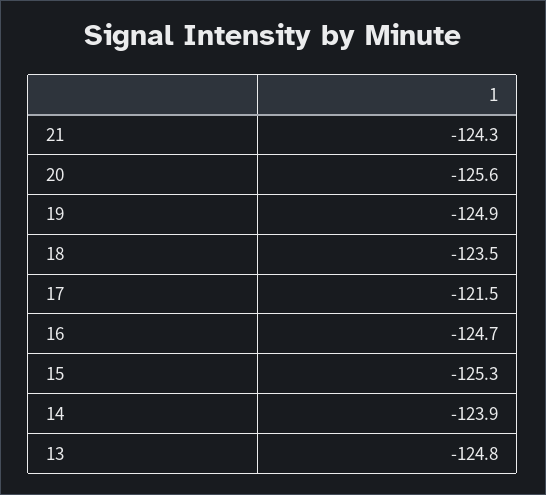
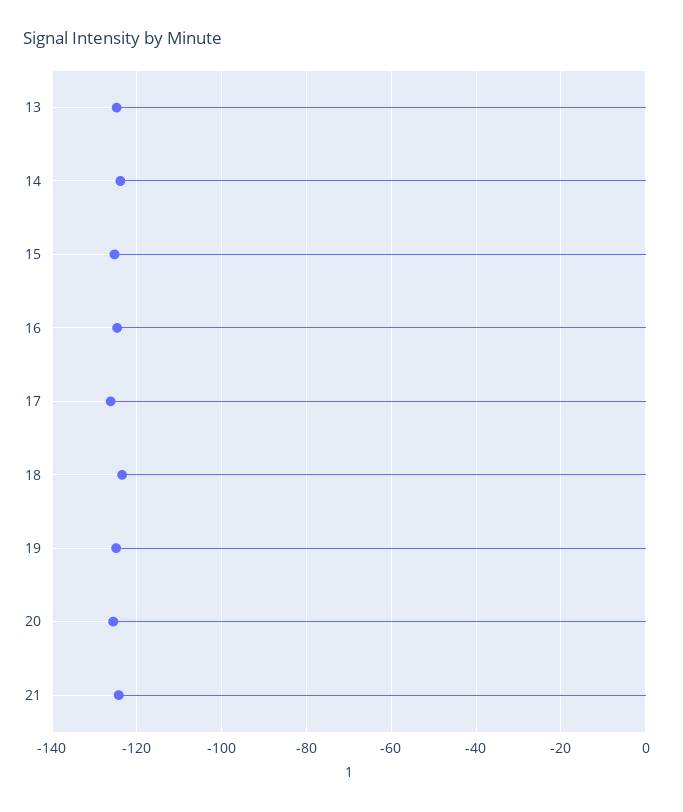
  {
    "21": -124.3,
    "20": -125.6,
    "19": -124.9,
    "18": -123.5,
-   "17": -121.5,
+   "17": -126,
    "16": -124.7,
    "15": -125.3,
    "14": -123.9,
    "13": -124.8
  }

